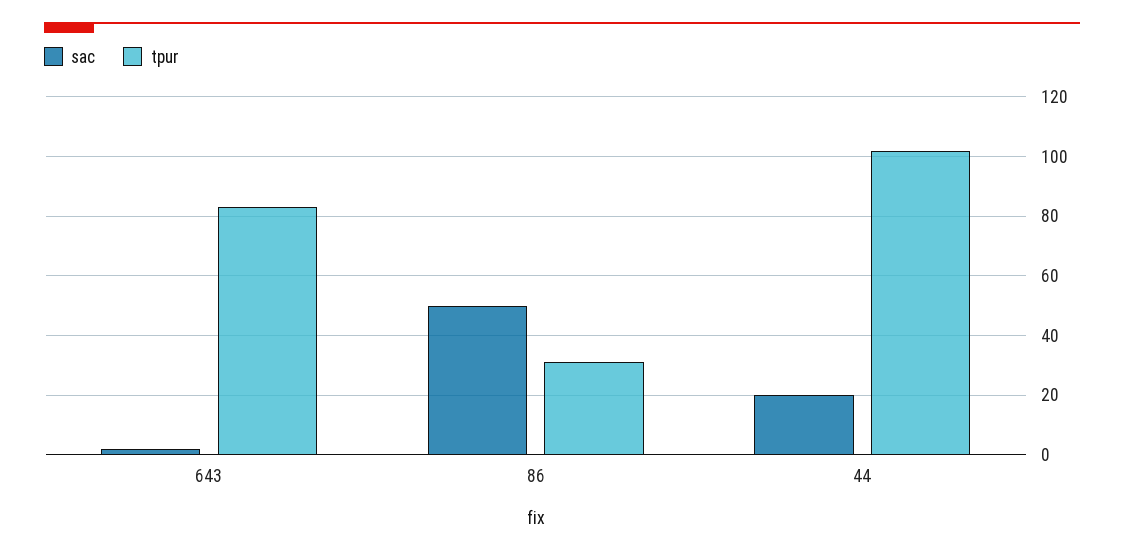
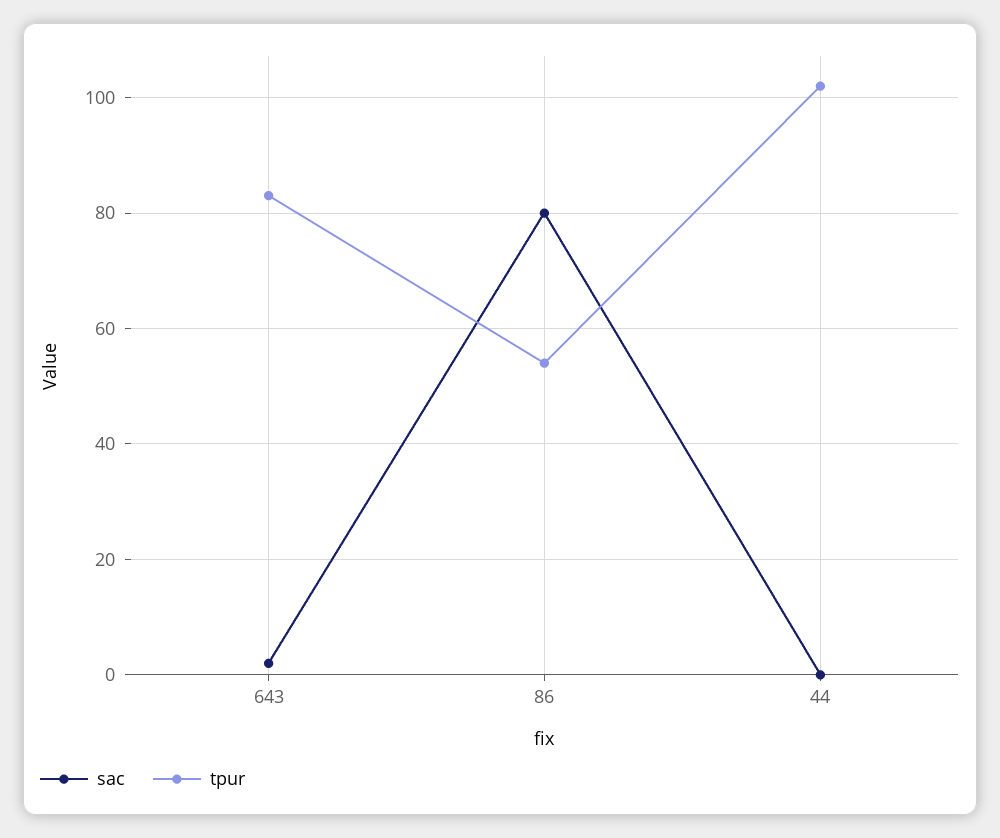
  {
    "sac": {
      "643": 0,
-     "86": 50,
+     "86": 80,
-     "44": 20
+     "44": 0
    },
    "tpur": {
      "643": 85,
-     "86": 30,
+     "86": 55,
      "44": 100
    }
  }

